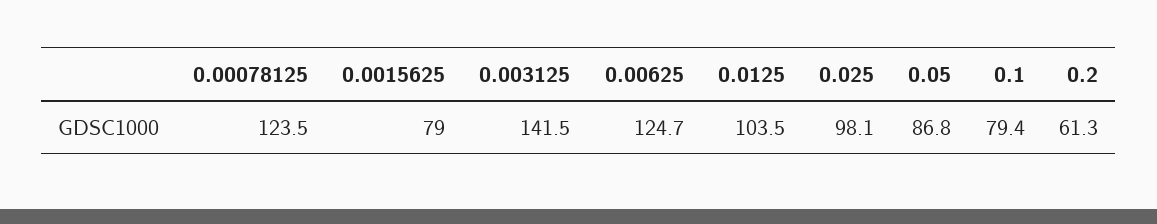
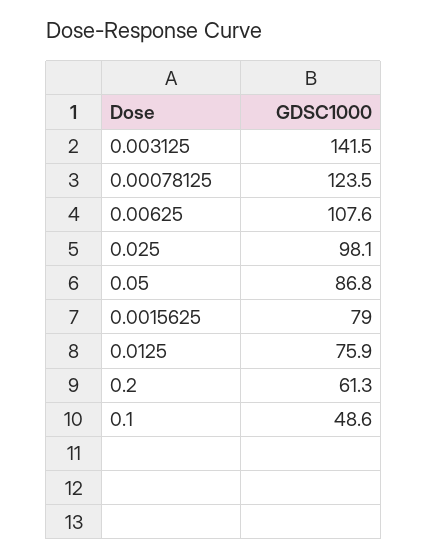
  {
    "0.00078125": 123.5,
    "0.0015625": 79,
    "0.003125": 141.5,
-   "0.00625": 124.7,
+   "0.00625": 107.6,
-   "0.0125": 103.5,
+   "0.0125": 75.9,
    "0.025": 98.1,
    "0.05": 86.8,
-   "0.1": 79.4,
+   "0.1": 48.6,
    "0.2": 61.3
  }

